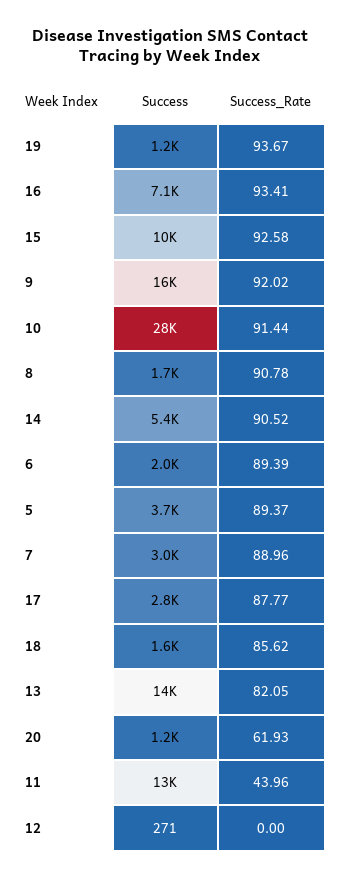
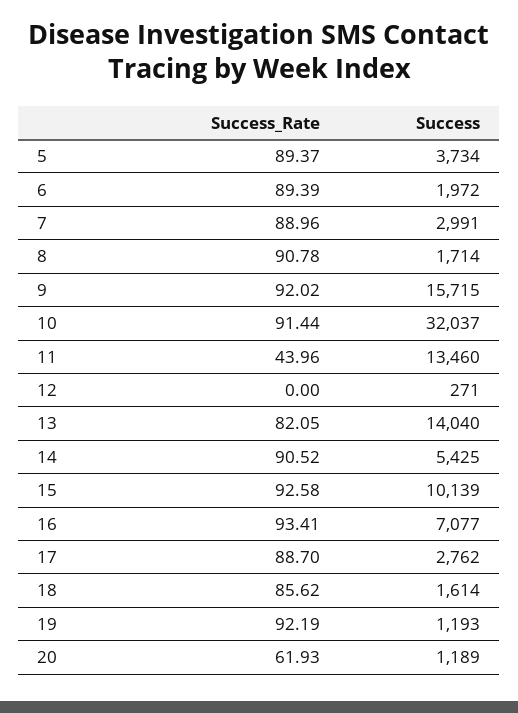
  {
    "Success": {
      "19": 1193,
      "16": 7077,
      "15": 10139,
      "9": 15715,
-     "10": 28000,
+     "10": 32037,
      "8": 1714,
      "14": 5425,
      "6": 1972,
      "5": 3734,
      "7": 2991,
      "17": 2762,
      "18": 1614,
      "13": 14040,
      "20": 1189,
      "11": 13460,
      "12": 271
    },
    "Success_Rate": {
-     "19": 93.67,
+     "19": 92.19,
      "16": 93.41,
      "15": 92.58,
      "9": 92.02,
      "10": 91.44,
      "8": 90.78,
      "14": 90.52,
      "6": 89.39,
      "5": 89.37,
      "7": 88.96,
-     "17": 87.77,
+     "17": 88.7,
      "18": 85.62,
      "13": 82.05,
      "20": 61.93,
      "11": 43.96,
      "12": 0
    }
  }

